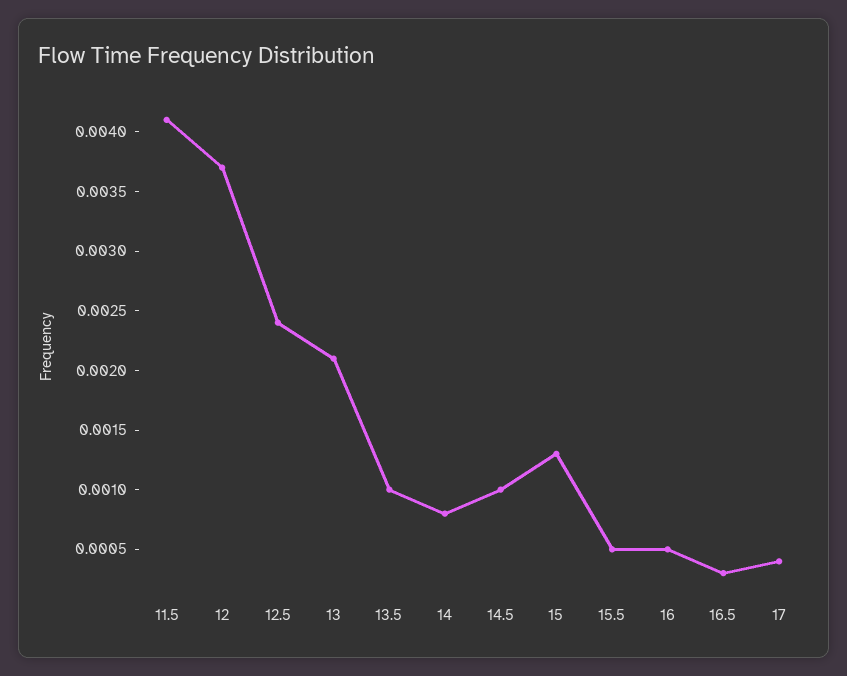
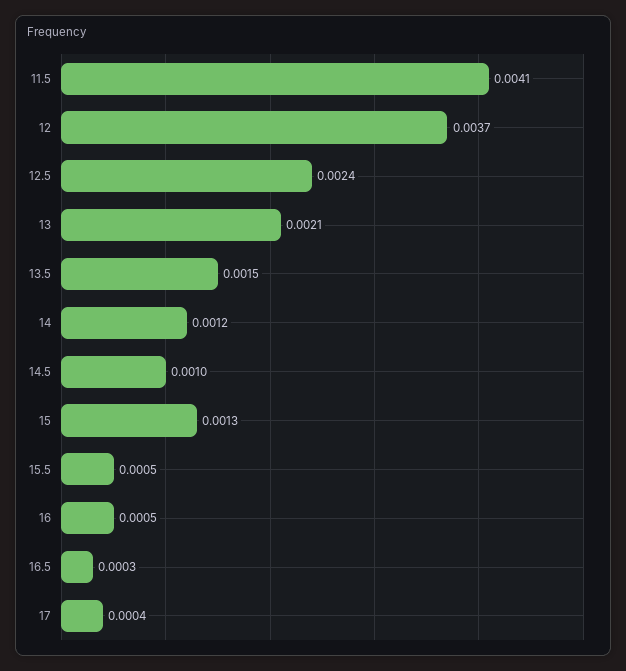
  {
    "11.5": 0.0041,
    "12": 0.0037,
    "12.5": 0.0024,
    "13": 0.0021,
-   "13.5": 0.001,
+   "13.5": 0.0015,
-   "14": 0.0008,
+   "14": 0.0012,
    "14.5": 0.001,
    "15": 0.0013,
    "15.5": 0.0005,
    "16": 0.0005,
    "16.5": 0.0003,
    "17": 0.0004
  }

